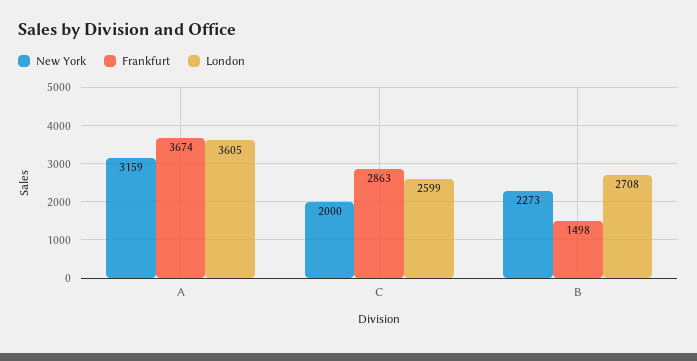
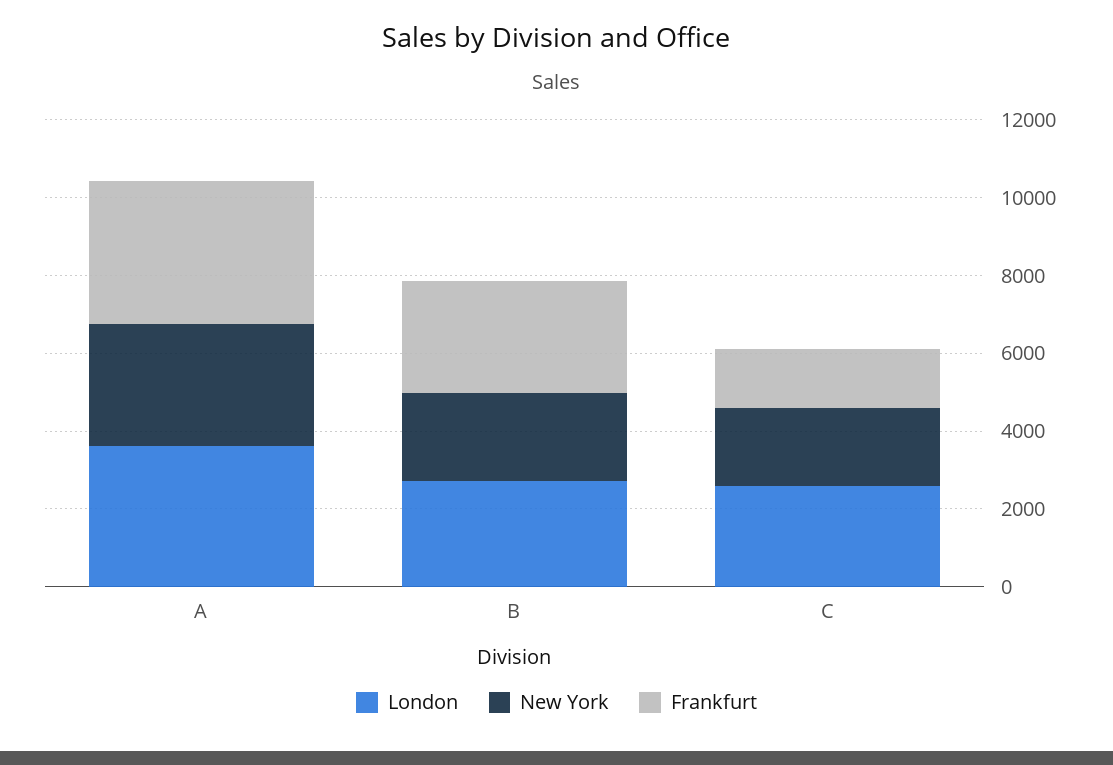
  {
    "New York": {
      "A": 3159,
      "C": 2000,
      "B": 2273
    },
    "Frankfurt": {
      "A": 3674,
-     "C": 2863,
+     "C": 1500,
-     "B": 1498
+     "B": 3000
    },
    "London": {
      "A": 3605,
      "C": 2599,
      "B": 2708
    }
  }

